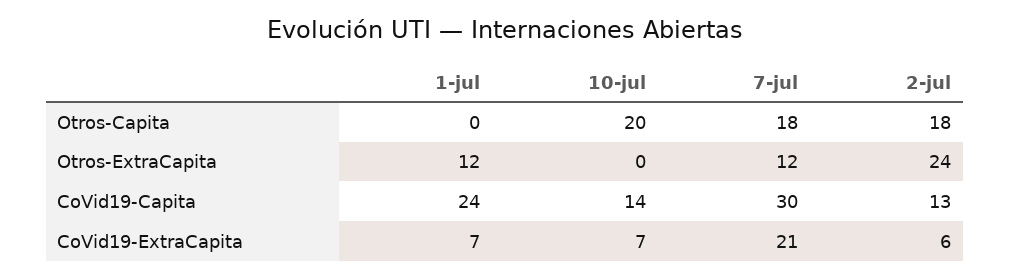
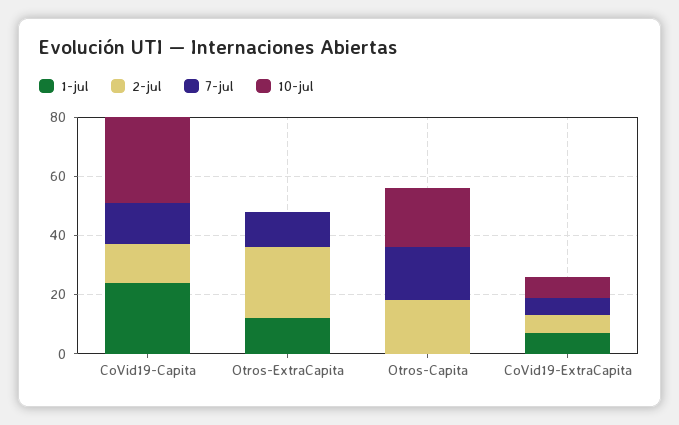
  {
    "1-jul": {
      "Otros-Capita": 0,
      "Otros-ExtraCapita": 12,
      "CoVid19-Capita": 24,
      "CoVid19-ExtraCapita": 7
    },
    "10-jul": {
      "Otros-Capita": 20,
      "Otros-ExtraCapita": 0,
-     "CoVid19-Capita": 14,
+     "CoVid19-Capita": 30,
      "CoVid19-ExtraCapita": 7
    },
    "7-jul": {
      "Otros-Capita": 18,
      "Otros-ExtraCapita": 12,
-     "CoVid19-Capita": 30,
+     "CoVid19-Capita": 15,
-     "CoVid19-ExtraCapita": 21
+     "CoVid19-ExtraCapita": 5
    },
    "2-jul": {
      "Otros-Capita": 18,
      "Otros-ExtraCapita": 24,
      "CoVid19-Capita": 13,
      "CoVid19-ExtraCapita": 6
    }
  }

